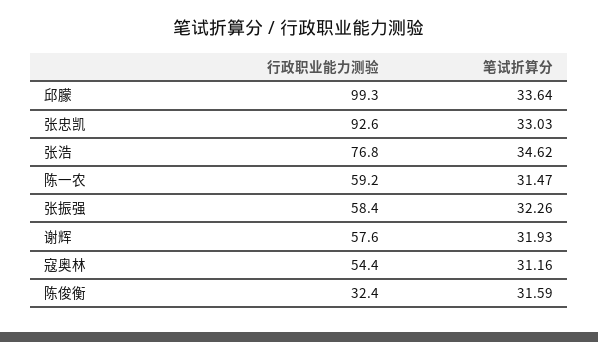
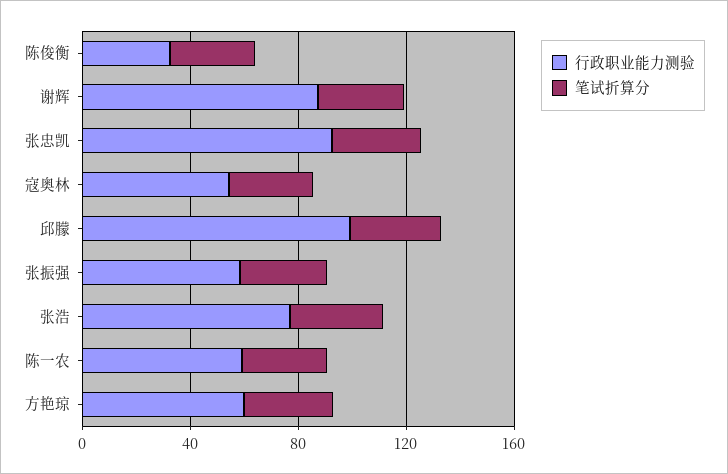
  {
    "行政职业能力测验": {
      "邱朦": 99.3,
      "张忠凯": 92.6,
      "张浩": 76.8,
      "陈一农": 59.2,
      "张振强": 58.4,
-     "谢辉": 57.6,
+     "谢辉": 90,
      "寇奥林": 54.4,
-     "陈俊衡": 32.4
+     "陈俊衡": 32.4,
+     "方艳琼": 60
    },
    "笔试折算分": {
      "邱朦": 33.64,
      "张忠凯": 33.03,
      "张浩": 34.62,
      "陈一农": 31.47,
      "张振强": 32.26,
      "谢辉": 31.93,
      "寇奥林": 31.16,
-     "陈俊衡": 31.59
+     "陈俊衡": 31.59,
+     "方艳琼": 30
    }
  }

